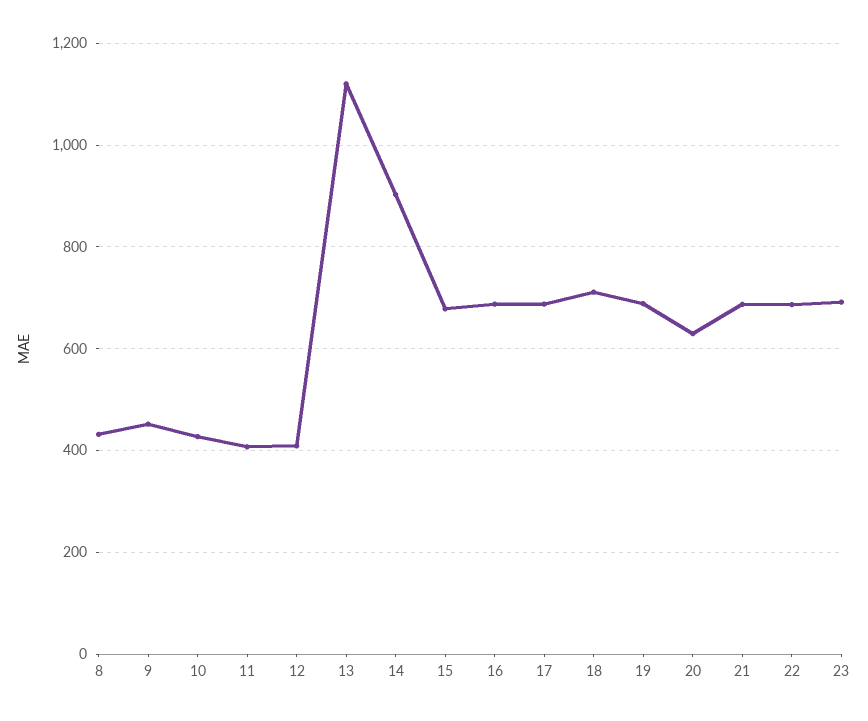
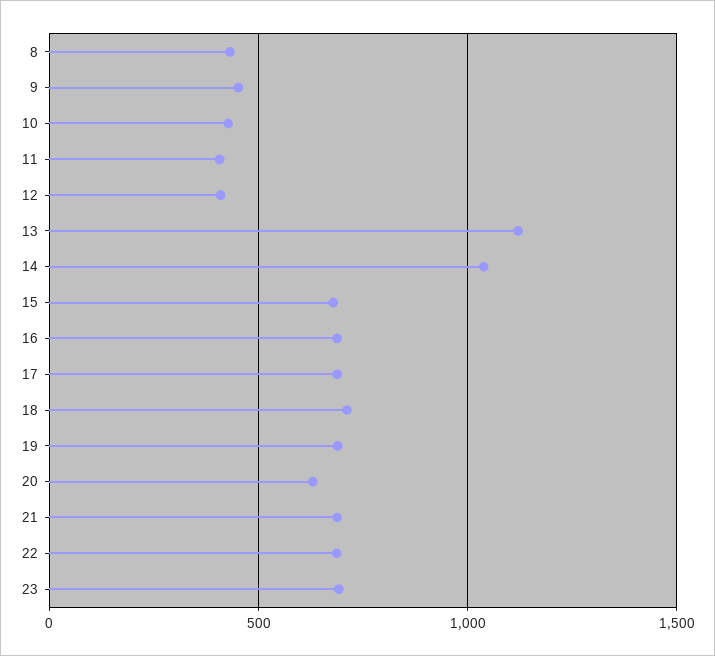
  {
    "8": 440,
    "9": 460,
    "10": 420,
    "11": 400,
    "12": 400,
    "13": 1120,
-   "14": 900,
+   "14": 1050,
    "15": 680,
    "16": 680,
    "17": 680,
    "18": 720,
    "19": 680,
    "20": 620,
    "21": 680,
    "22": 680,
    "23": 700
  }

